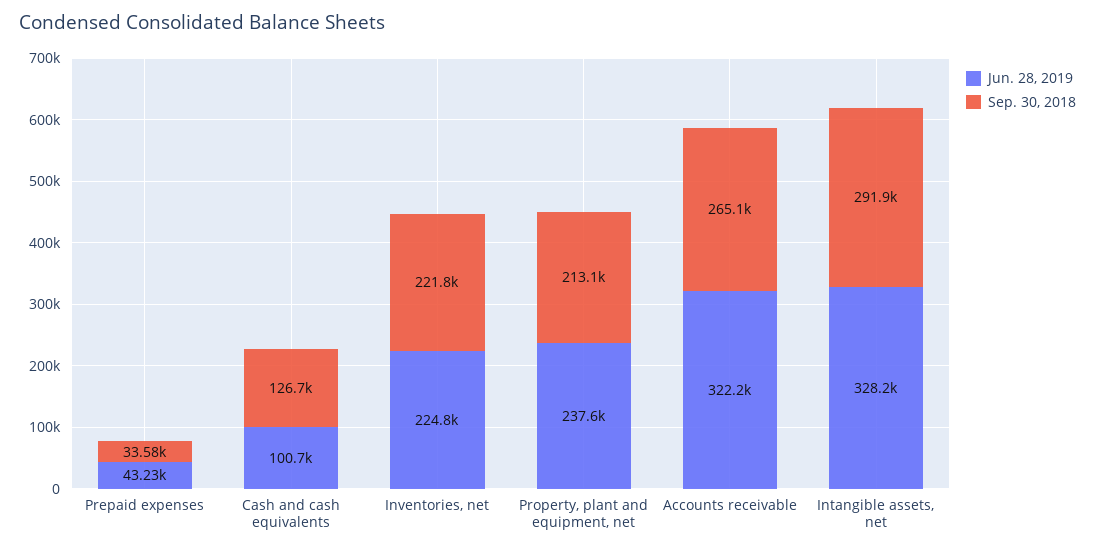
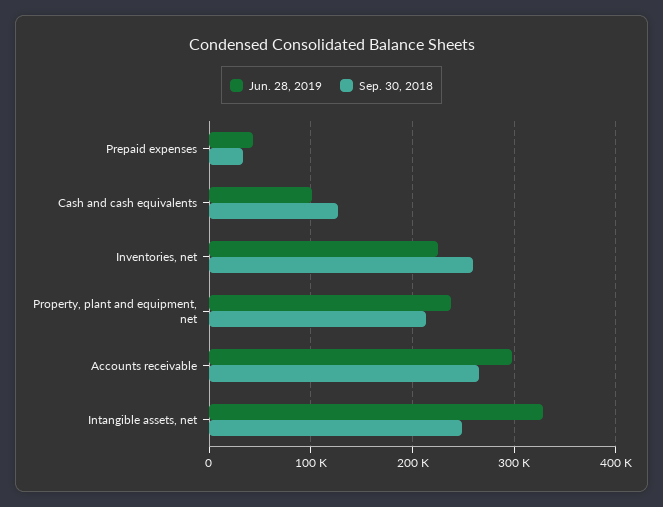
  {
    "Jun. 28, 2019": {
      "Prepaid expenses": 43230,
      "Cash and cash equivalents": 100700,
      "Inventories, net": 224800,
      "Property, plant and equipment, net": 237600,
-     "Accounts receivable": 322200,
+     "Accounts receivable": 300000,
      "Intangible assets, net": 328200
    },
    "Sep. 30, 2018": {
      "Prepaid expenses": 33580,
      "Cash and cash equivalents": 126700,
-     "Inventories, net": 221800,
+     "Inventories, net": 260000,
      "Property, plant and equipment, net": 213100,
      "Accounts receivable": 265100,
-     "Intangible assets, net": 291900
+     "Intangible assets, net": 250000
    }
  }

